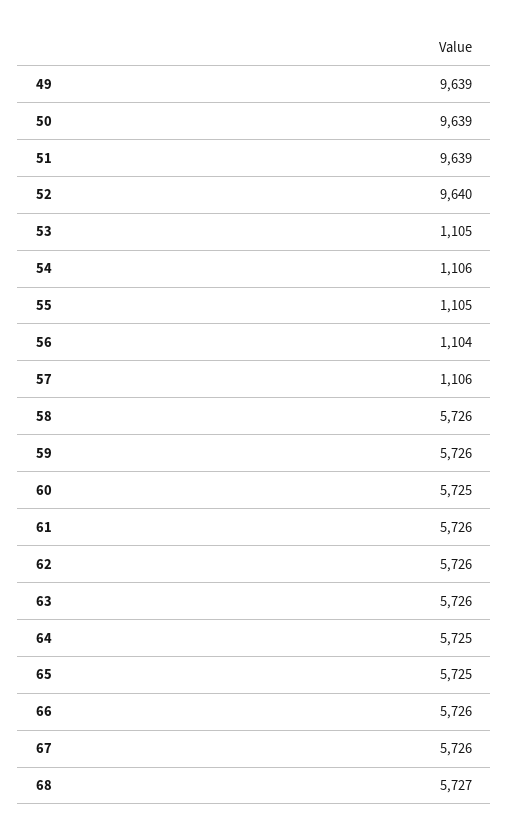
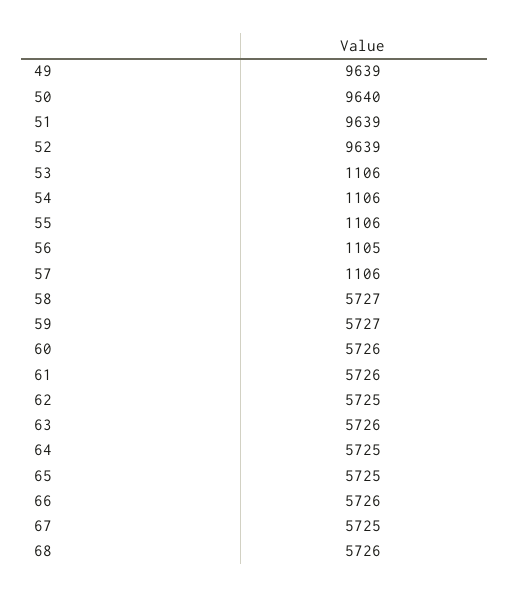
  {
    "49": 9639,
-   "50": 9639,
+   "50": 9640,
    "51": 9639,
-   "52": 9640,
+   "52": 9639,
-   "53": 1105,
+   "53": 1106,
    "54": 1106,
-   "55": 1105,
+   "55": 1106,
-   "56": 1104,
+   "56": 1105,
    "57": 1106,
-   "58": 5726,
+   "58": 5727,
-   "59": 5726,
+   "59": 5727,
-   "60": 5725,
+   "60": 5726,
    "61": 5726,
-   "62": 5726,
+   "62": 5725,
    "63": 5726,
    "64": 5725,
    "65": 5725,
    "66": 5726,
-   "67": 5726,
+   "67": 5725,
-   "68": 5727
+   "68": 5726
  }

